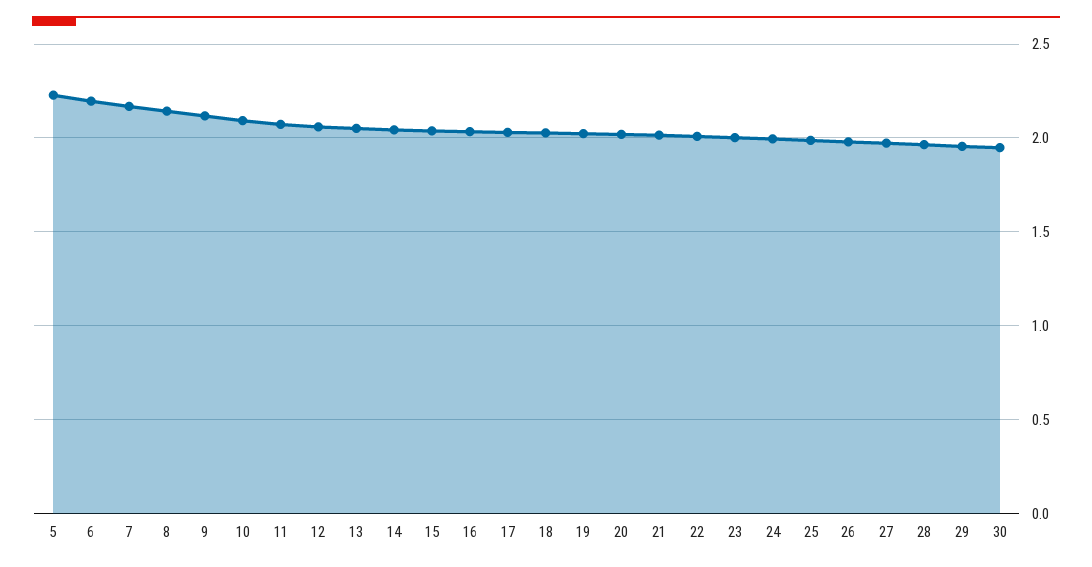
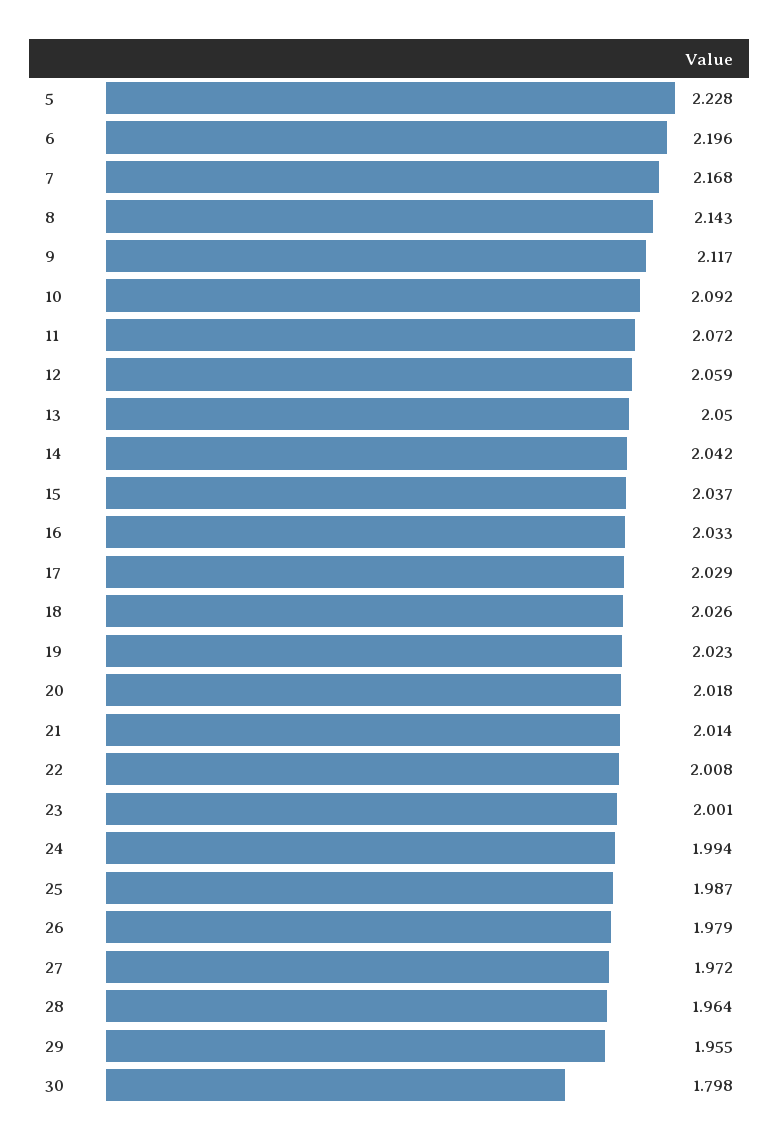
  {
    "5": 2.228,
    "6": 2.196,
    "7": 2.168,
    "8": 2.143,
    "9": 2.117,
    "10": 2.092,
    "11": 2.072,
    "12": 2.059,
    "13": 2.05,
    "14": 2.042,
    "15": 2.037,
    "16": 2.033,
    "17": 2.029,
    "18": 2.026,
    "19": 2.023,
    "20": 2.018,
    "21": 2.014,
    "22": 2.008,
    "23": 2.001,
    "24": 1.994,
    "25": 1.987,
    "26": 1.979,
    "27": 1.972,
    "28": 1.964,
    "29": 1.955,
-   "30": 1.95
+   "30": 1.798
  }

